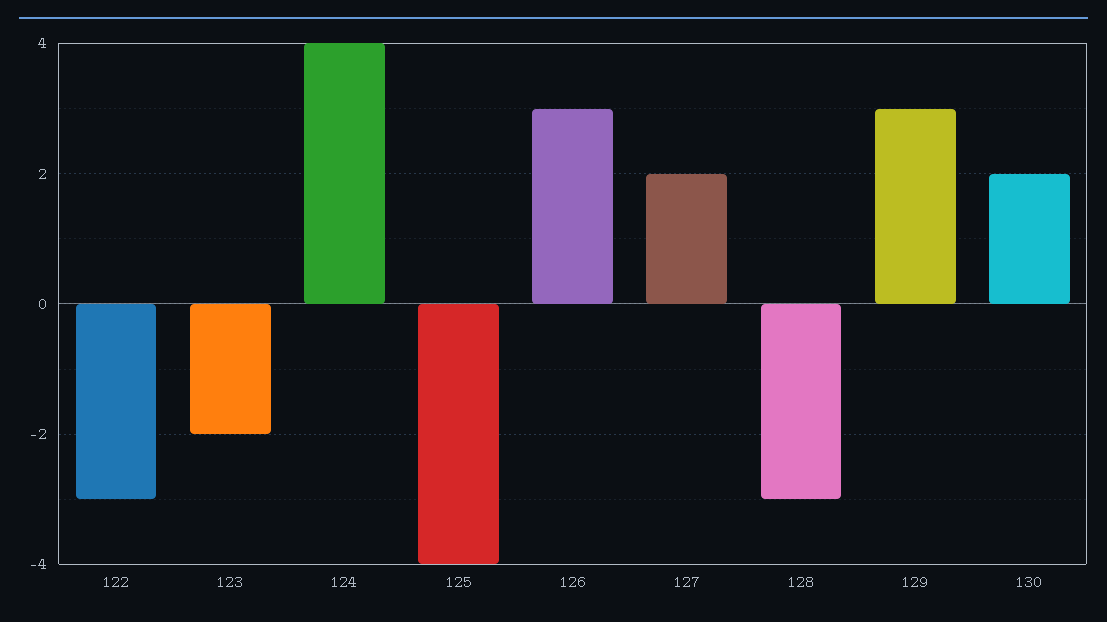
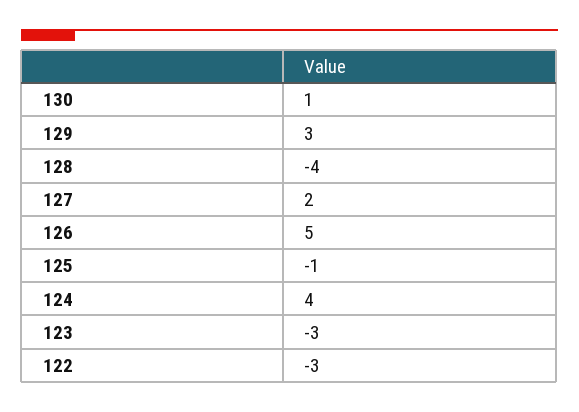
  {
    "122": -3,
-   "123": -2,
+   "123": -3,
    "124": 4,
-   "125": -4,
+   "125": -1,
-   "126": 3,
+   "126": 5,
    "127": 2,
-   "128": -3,
+   "128": -4,
    "129": 3,
-   "130": 2
+   "130": 1
  }

